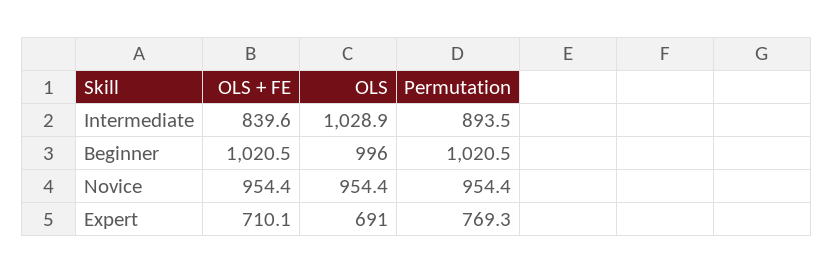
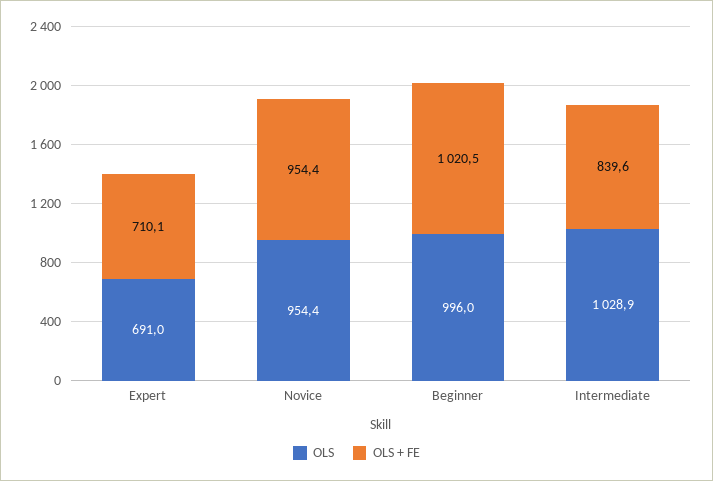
  {
    "OLS + FE": {
      "Intermediate": 839.6,
      "Beginner": 1020.5,
      "Novice": 954.4,
      "Expert": 710.1
    },
    "OLS": {
      "Intermediate": 1028.9,
      "Beginner": 996,
      "Novice": 954.4,
      "Expert": 691
-   },
+   }
-   "Permutation": {
-     "Intermediate": 893.5,
-     "Beginner": 1020.5,
-     "Novice": 954.4,
-     "Expert": 769.3
-   }
  }

